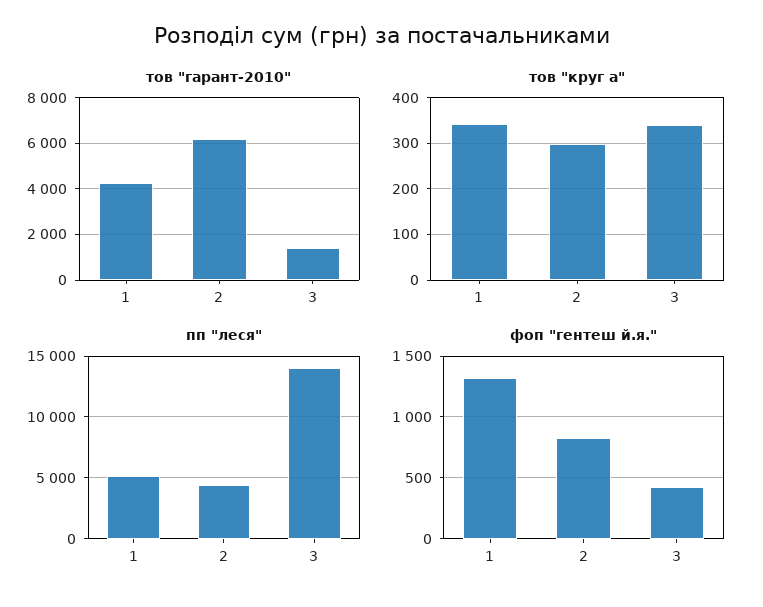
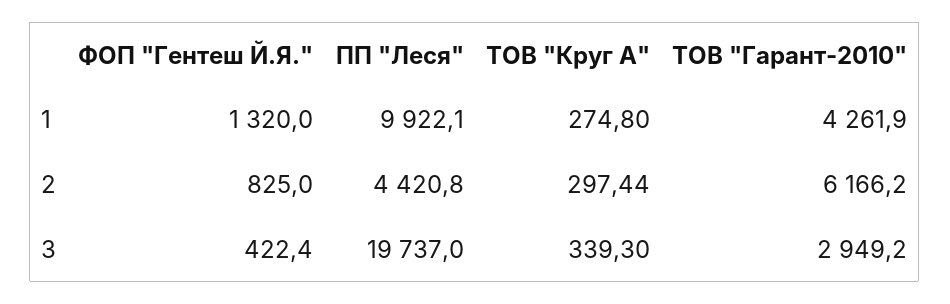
  {
    "тов \"гарант-2010\"": {
      "1": 4261.9,
      "2": 6166.2,
-     "3": 1500
+     "3": 2949.2
    },
    "тов \"круг а\"": {
-     "1": 340,
+     "1": 274.8,
      "2": 297.44,
      "3": 339.3
    },
    "пп \"леся\"": {
-     "1": 5000,
+     "1": 9922.1,
      "2": 4420.8,
-     "3": 14000
+     "3": 19737
    },
    "фоп \"гентеш й.я.\"": {
      "1": 1320,
      "2": 825,
      "3": 422.4
    }
  }

